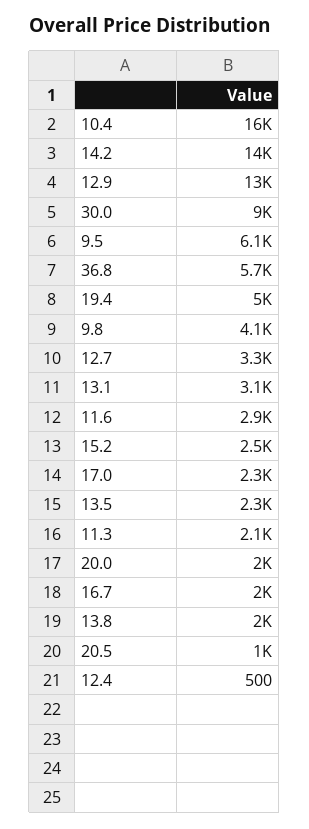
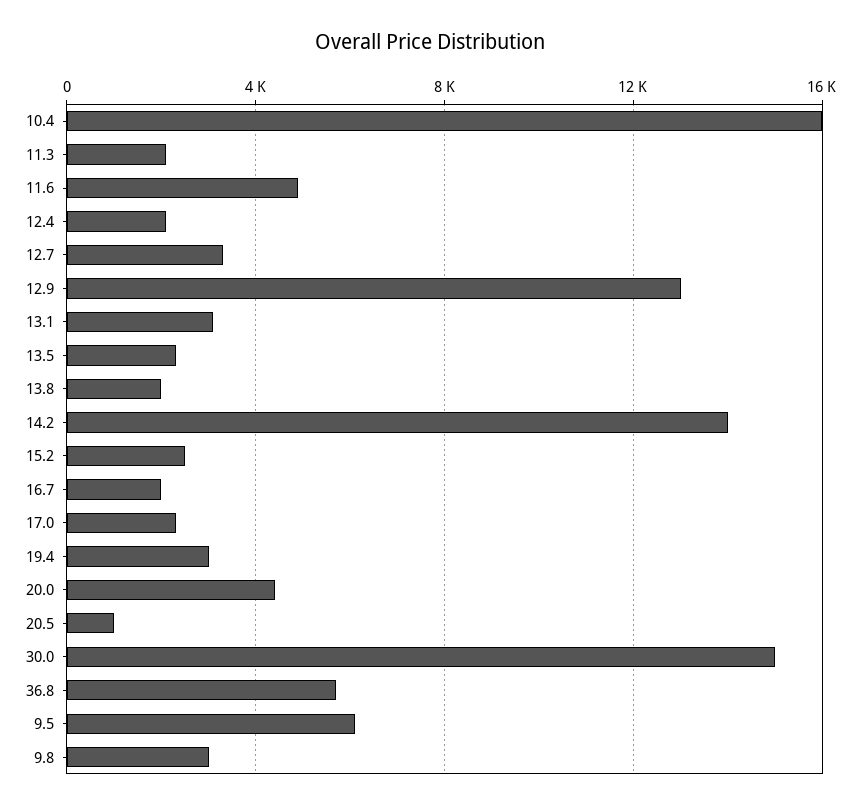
  {
    "10.4": 16000,
    "14.2": 14000,
    "12.9": 13000,
-   "30.0": 9000,
+   "30.0": 15000,
    "9.5": 6100,
    "36.8": 5700,
-   "19.4": 5000,
+   "19.4": 3000,
-   "9.8": 4100,
+   "9.8": 3000,
    "12.7": 3300,
    "13.1": 3100,
-   "11.6": 2900,
+   "11.6": 5000,
    "15.2": 2500,
    "17.0": 2300,
    "13.5": 2300,
    "11.3": 2100,
-   "20.0": 2000,
+   "20.0": 4500,
    "16.7": 2000,
    "13.8": 2000,
    "20.5": 1000,
-   "12.4": 500
+   "12.4": 2000
  }

